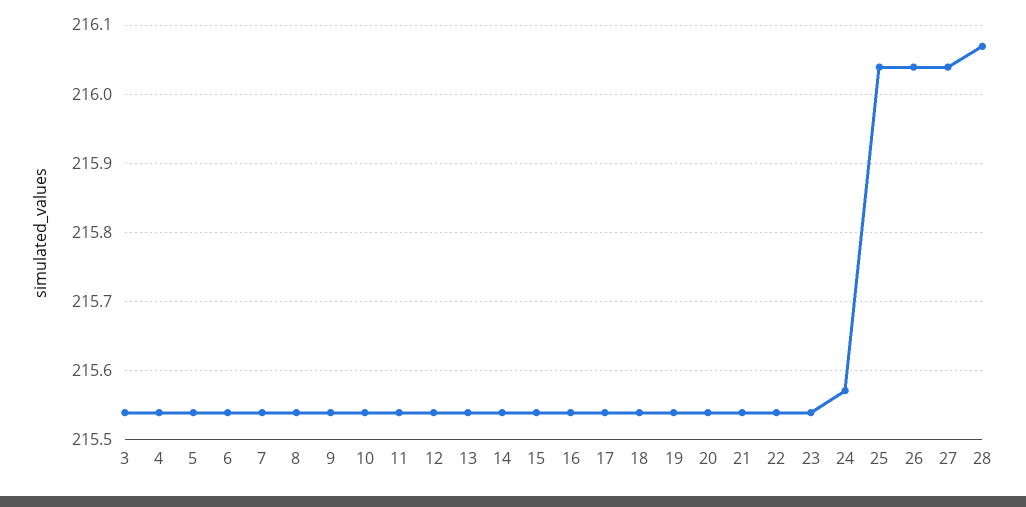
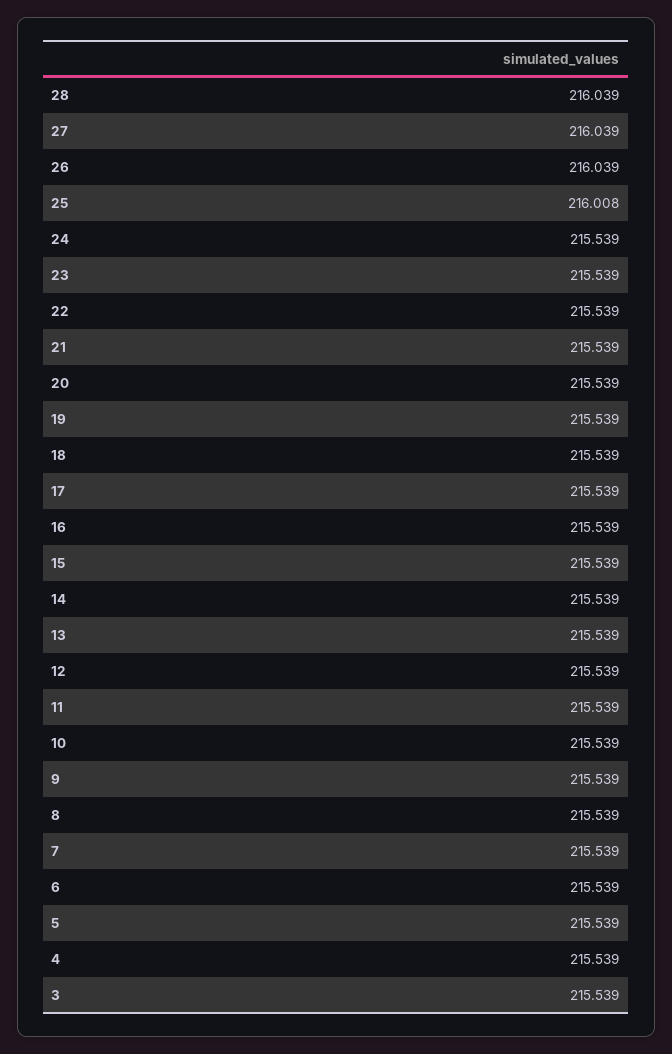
  {
    "3": 215.539,
    "4": 215.539,
    "5": 215.539,
    "6": 215.539,
    "7": 215.539,
    "8": 215.539,
    "9": 215.539,
    "10": 215.539,
    "11": 215.539,
    "12": 215.539,
    "13": 215.539,
    "14": 215.539,
    "15": 215.539,
    "16": 215.539,
    "17": 215.539,
    "18": 215.539,
    "19": 215.539,
    "20": 215.539,
    "21": 215.539,
    "22": 215.539,
    "23": 215.539,
-   "24": 215.57,
+   "24": 215.539,
-   "25": 216.04,
+   "25": 216.008,
    "26": 216.039,
    "27": 216.039,
-   "28": 216.07
+   "28": 216.039
  }

